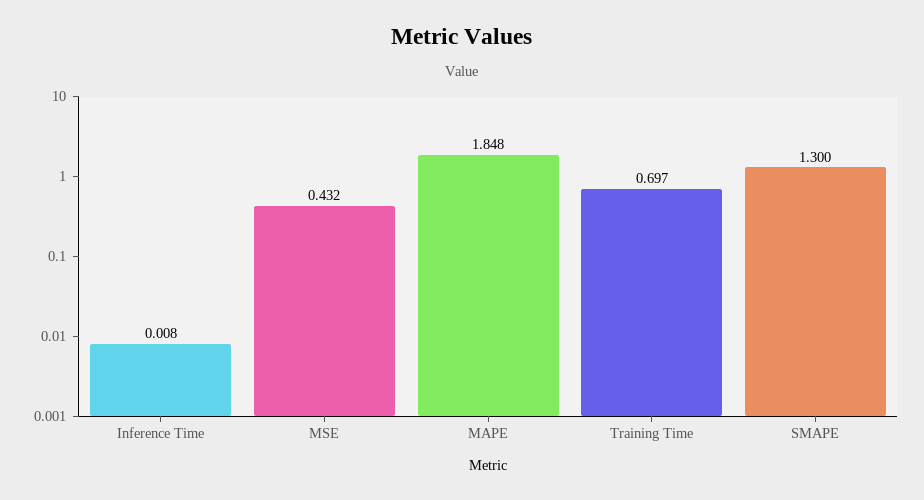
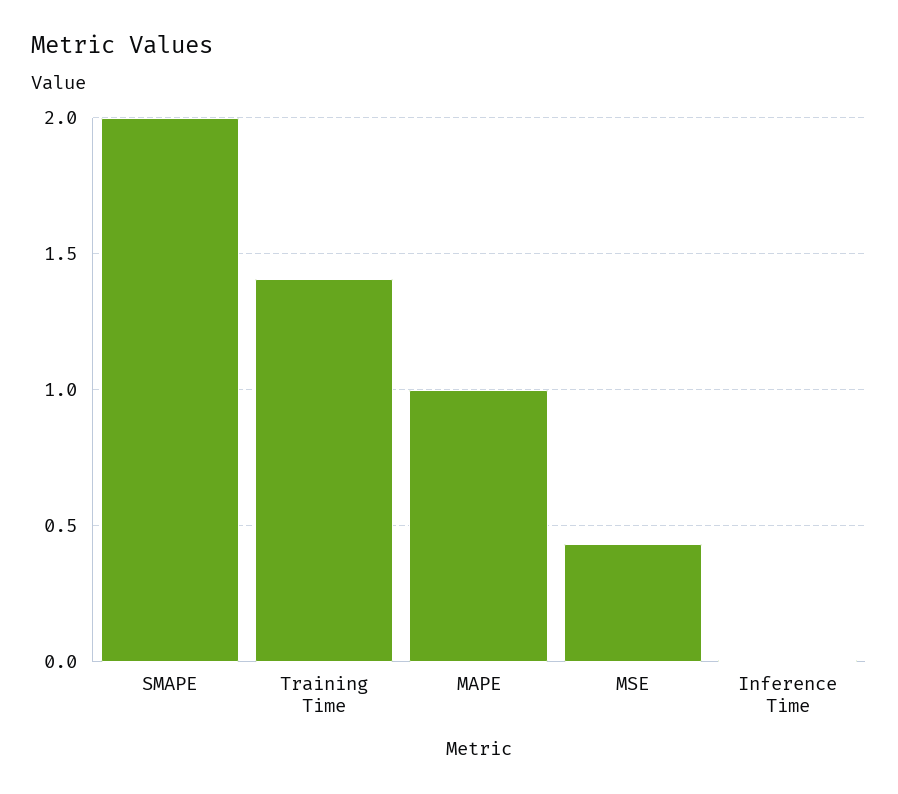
  {
    "Inference Time": 0.008,
    "MSE": 0.432,
-   "MAPE": 1.848,
+   "MAPE": 1,
-   "Training Time": 0.697,
+   "Training Time": 1.4,
-   "SMAPE": 1.3
+   "SMAPE": 2
  }

